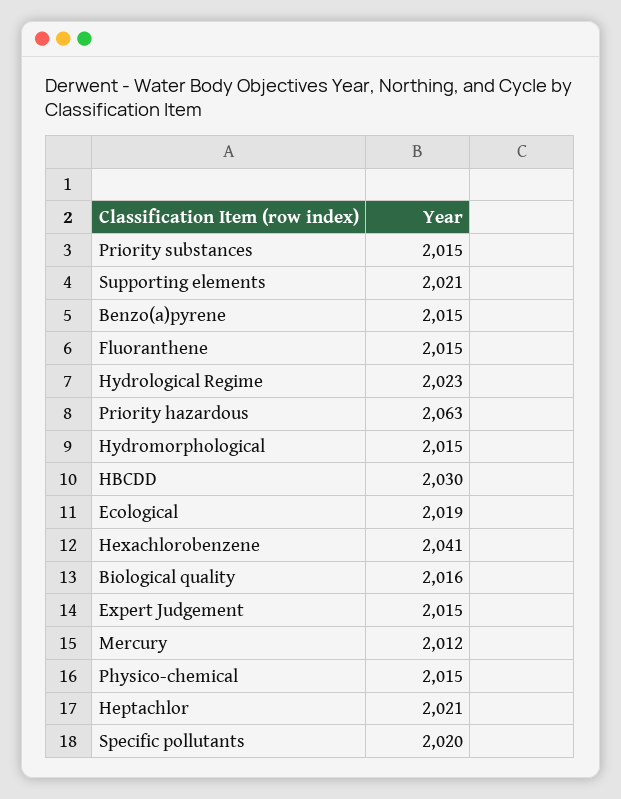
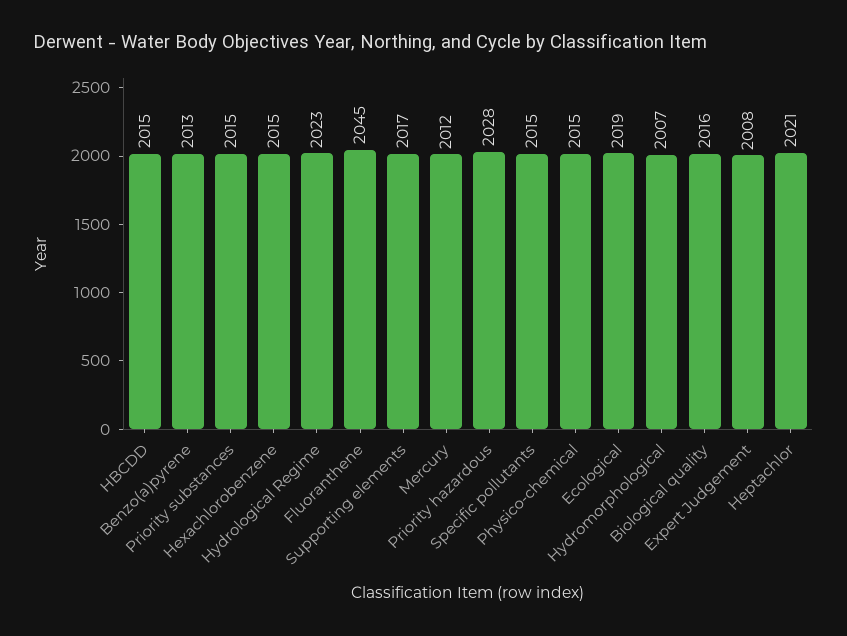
  {
    "Priority substances": 2015,
-   "Supporting elements": 2021,
+   "Supporting elements": 2017,
-   "Benzo(a)pyrene": 2015,
+   "Benzo(a)pyrene": 2013,
-   "Fluoranthene": 2015,
+   "Fluoranthene": 2045,
    "Hydrological Regime": 2023,
-   "Priority hazardous": 2063,
+   "Priority hazardous": 2028,
-   "Hydromorphological": 2015,
+   "Hydromorphological": 2007,
-   "HBCDD": 2030,
+   "HBCDD": 2015,
    "Ecological": 2019,
-   "Hexachlorobenzene": 2041,
+   "Hexachlorobenzene": 2015,
    "Biological quality": 2016,
-   "Expert Judgement": 2015,
+   "Expert Judgement": 2008,
    "Mercury": 2012,
    "Physico-chemical": 2015,
    "Heptachlor": 2021,
-   "Specific pollutants": 2020
+   "Specific pollutants": 2015
  }

